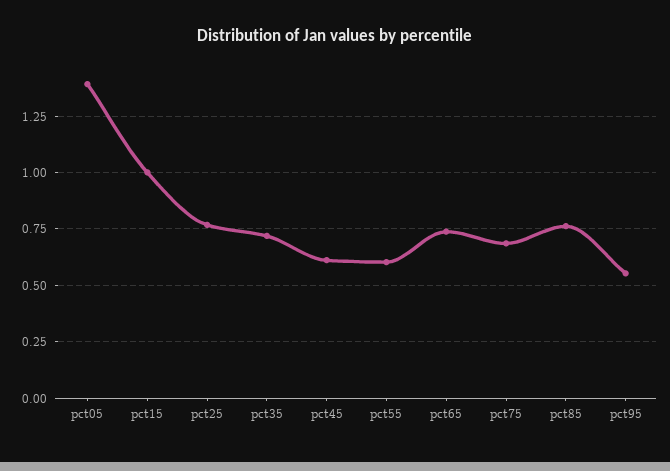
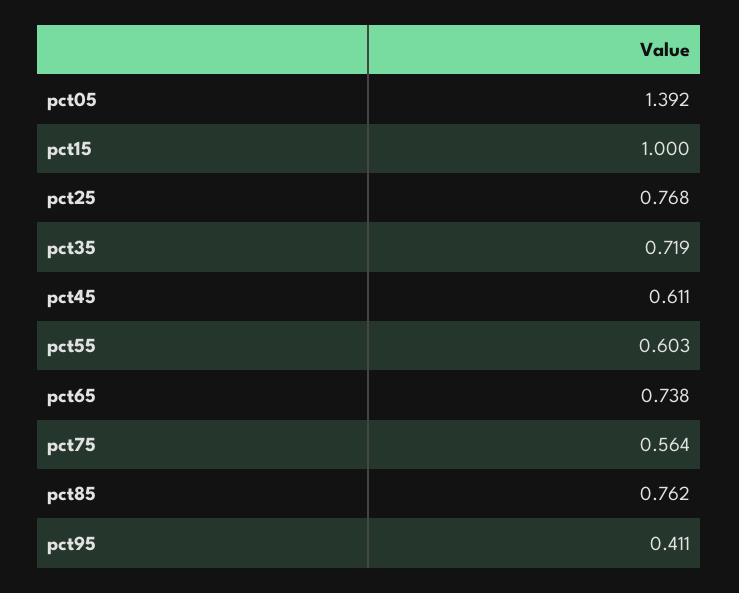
  {
    "pct05": 1.392,
    "pct15": 1,
    "pct25": 0.768,
    "pct35": 0.719,
    "pct45": 0.611,
    "pct55": 0.603,
    "pct65": 0.738,
-   "pct75": 0.7,
+   "pct75": 0.564,
    "pct85": 0.762,
-   "pct95": 0.55
+   "pct95": 0.411
  }

